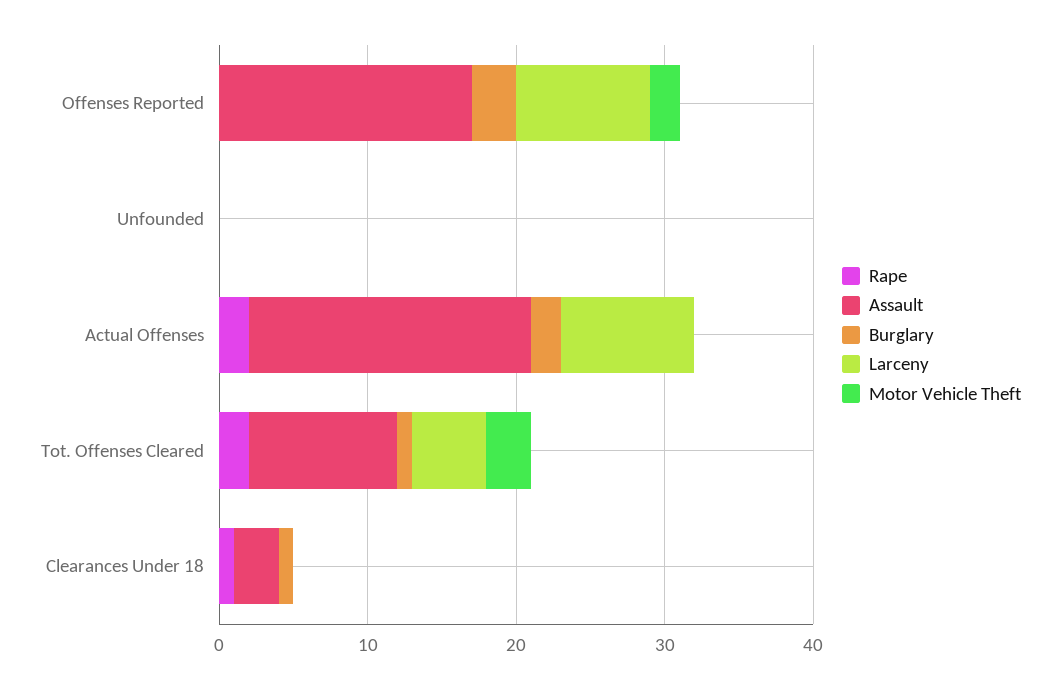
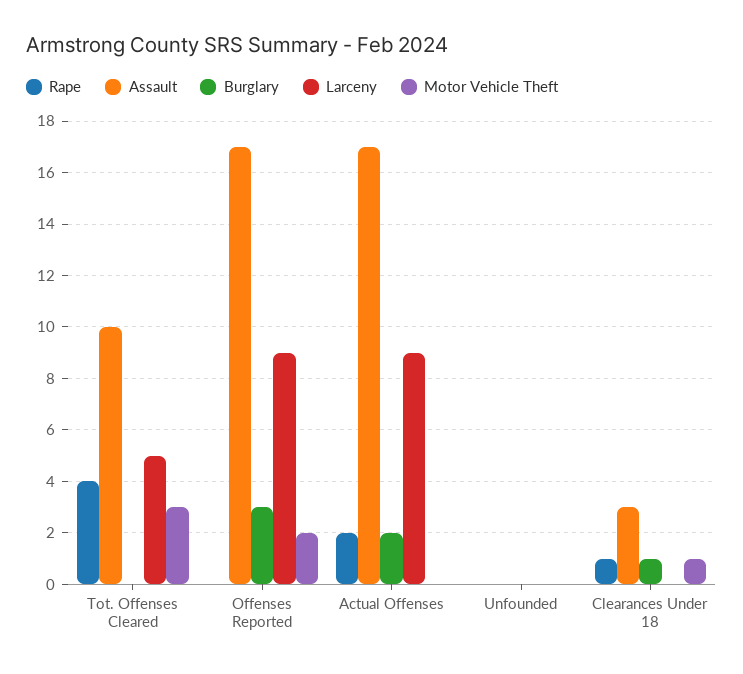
  {
    "Rape": {
      "Offenses Reported": 0,
      "Unfounded": 0,
      "Actual Offenses": 2,
-     "Tot. Offenses Cleared": 2,
+     "Tot. Offenses Cleared": 4,
      "Clearances Under 18": 1
    },
    "Assault": {
      "Offenses Reported": 17,
      "Unfounded": 0,
-     "Actual Offenses": 19,
+     "Actual Offenses": 17,
      "Tot. Offenses Cleared": 10,
      "Clearances Under 18": 3
    },
    "Burglary": {
      "Offenses Reported": 3,
      "Unfounded": 0,
      "Actual Offenses": 2,
-     "Tot. Offenses Cleared": 1,
+     "Tot. Offenses Cleared": 0,
      "Clearances Under 18": 1
    },
    "Larceny": {
      "Offenses Reported": 9,
      "Unfounded": 0,
      "Actual Offenses": 9,
      "Tot. Offenses Cleared": 5,
      "Clearances Under 18": 0
    },
    "Motor Vehicle Theft": {
      "Offenses Reported": 2,
      "Unfounded": 0,
      "Actual Offenses": 0,
      "Tot. Offenses Cleared": 3,
-     "Clearances Under 18": 0
+     "Clearances Under 18": 1
    }
  }

